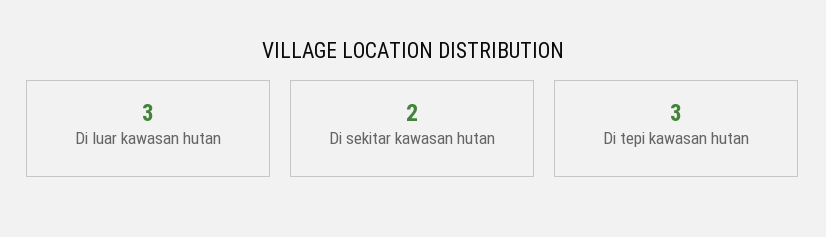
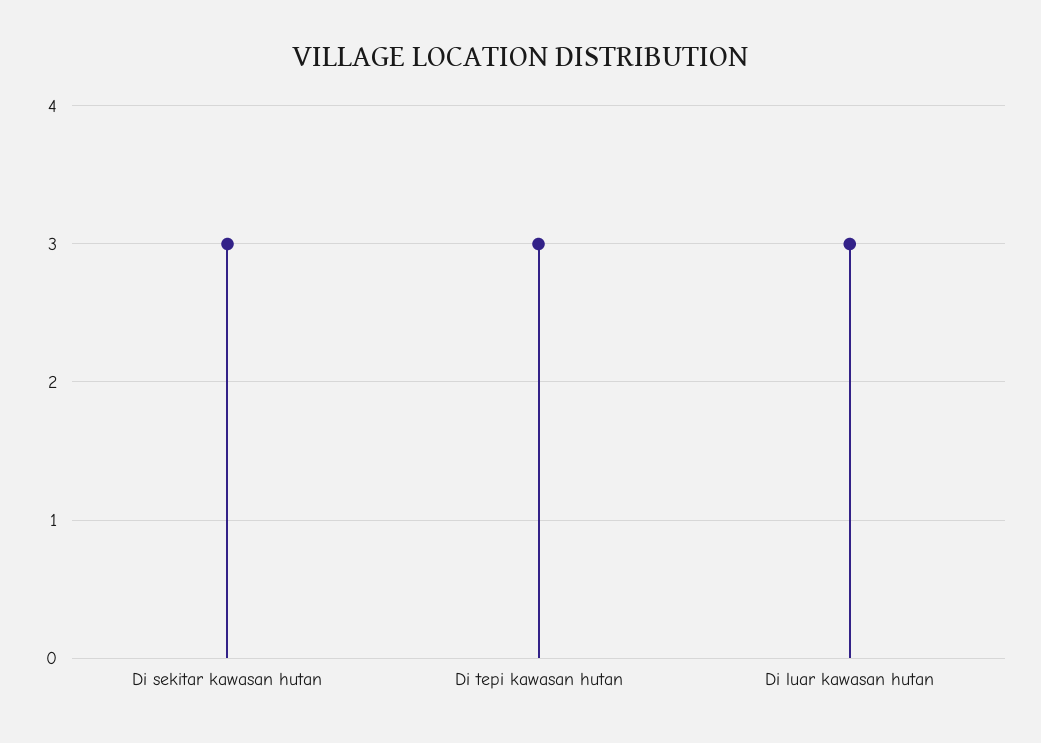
  {
    "Di luar kawasan hutan": 3,
-   "Di sekitar kawasan hutan": 2,
+   "Di sekitar kawasan hutan": 3,
    "Di tepi kawasan hutan": 3
  }

